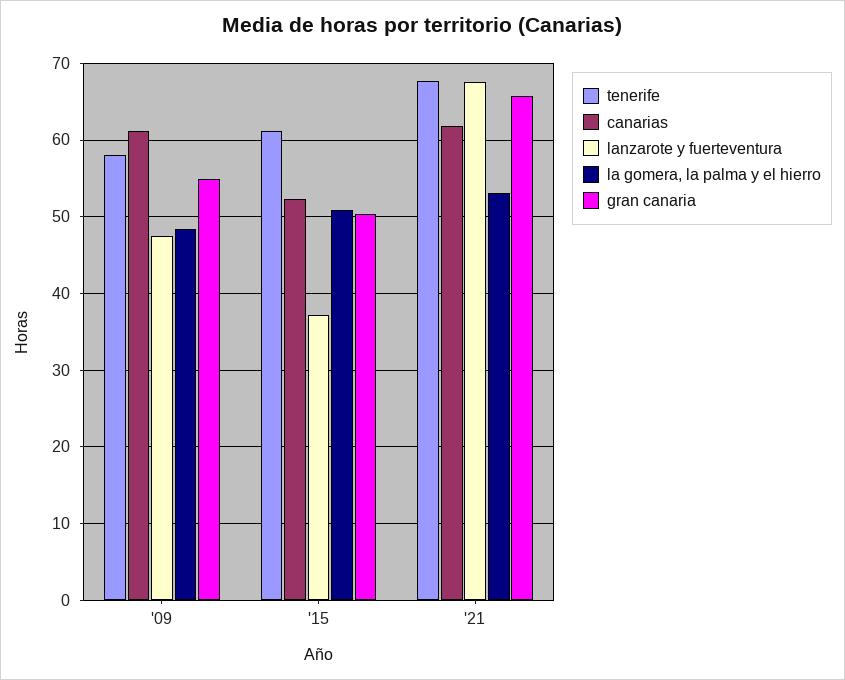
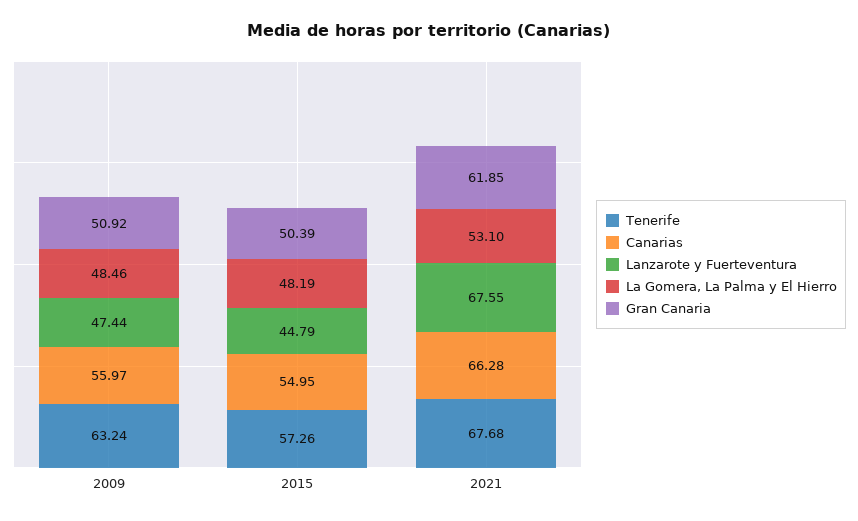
  {
    "tenerife": {
-     "'09": 58,
+     "'09": 63.24,
-     "'15": 61,
+     "'15": 57.26,
      "'21": 67.68
    },
    "canarias": {
-     "'09": 61,
+     "'09": 55.97,
-     "'15": 52,
+     "'15": 54.95,
-     "'21": 62
+     "'21": 66.28
    },
    "lanzarote y fuerteventura": {
      "'09": 47.44,
-     "'15": 37,
+     "'15": 44.79,
      "'21": 67.55
    },
    "la gomera, la palma y el hierro": {
      "'09": 48.46,
-     "'15": 51,
+     "'15": 48.19,
      "'21": 53.1
    },
    "gran canaria": {
-     "'09": 55,
+     "'09": 50.92,
      "'15": 50.39,
-     "'21": 66
+     "'21": 61.85
    }
  }

